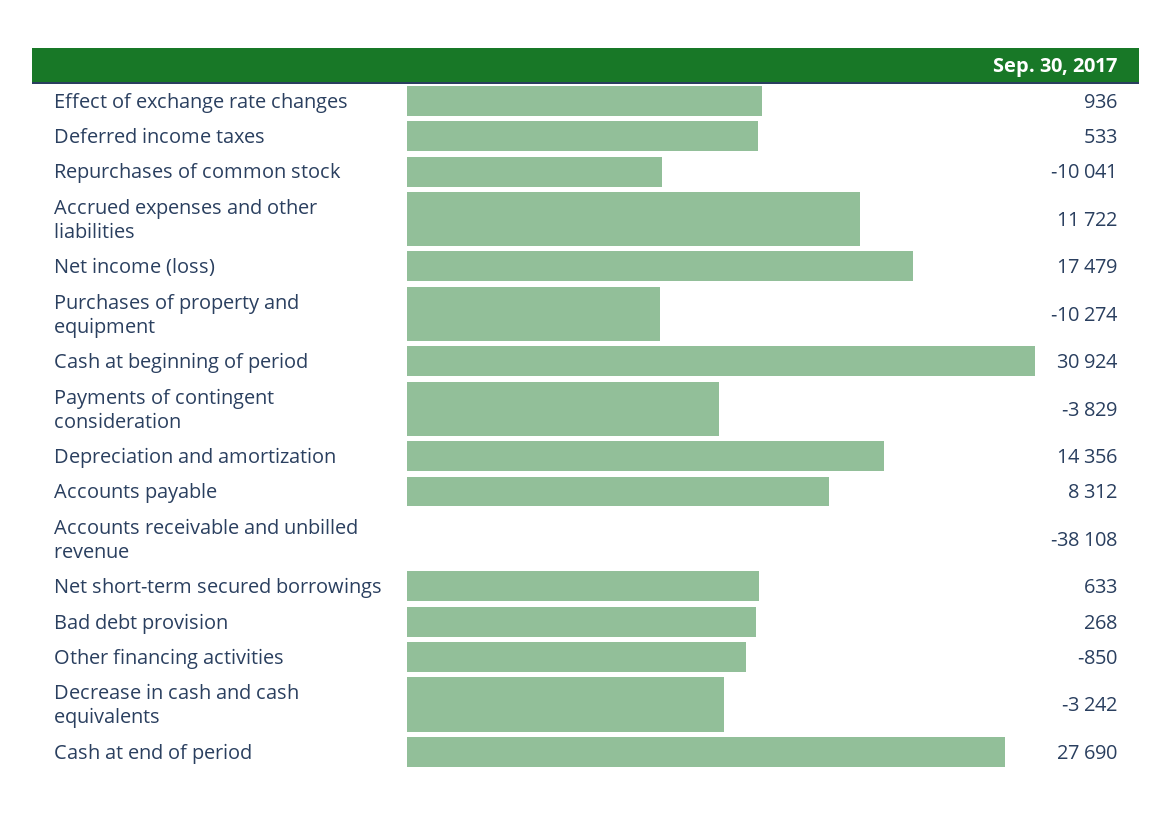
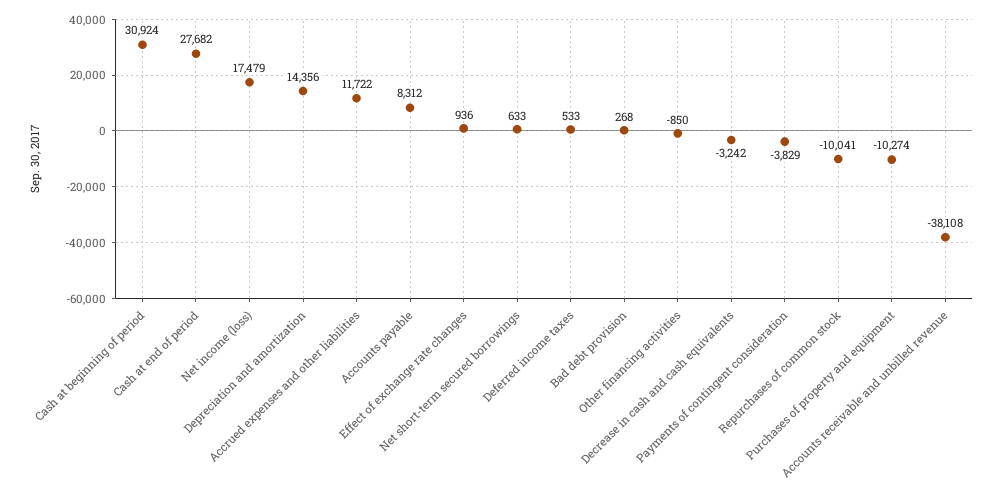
  {
    "Effect of exchange rate changes": 936,
    "Deferred income taxes": 533,
    "Repurchases of common stock": -10041,
    "Accrued expenses and other liabilities": 11722,
    "Net income (loss)": 17479,
    "Purchases of property and equipment": -10274,
    "Cash at beginning of period": 30924,
    "Payments of contingent consideration": -3829,
    "Depreciation and amortization": 14356,
    "Accounts payable": 8312,
    "Accounts receivable and unbilled revenue": -38108,
    "Net short-term secured borrowings": 633,
    "Bad debt provision": 268,
    "Other financing activities": -850,
    "Decrease in cash and cash equivalents": -3242,
-   "Cash at end of period": 27690
+   "Cash at end of period": 27682
  }

